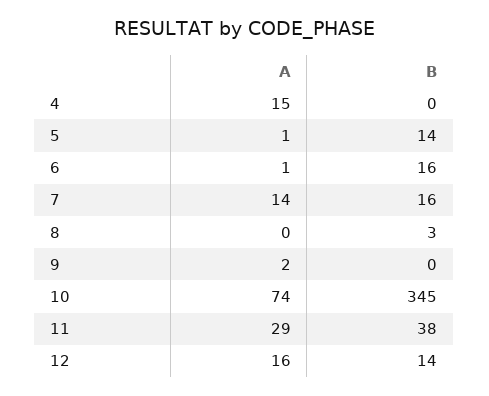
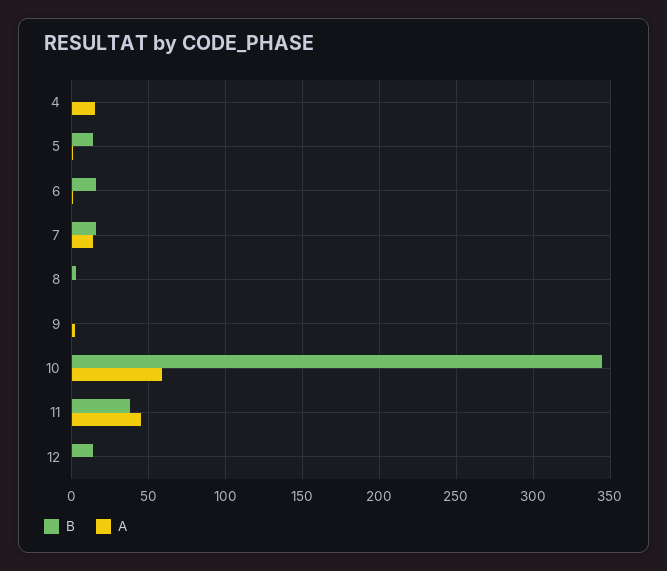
  {
    "A": {
      "4": 15,
      "5": 1,
      "6": 1,
      "7": 14,
      "8": 0,
      "9": 2,
-     "10": 74,
+     "10": 60,
-     "11": 29,
+     "11": 45,
-     "12": 16
+     "12": 0
    },
    "B": {
      "4": 0,
      "5": 14,
      "6": 16,
      "7": 16,
      "8": 3,
      "9": 0,
      "10": 345,
      "11": 38,
      "12": 14
    }
  }

